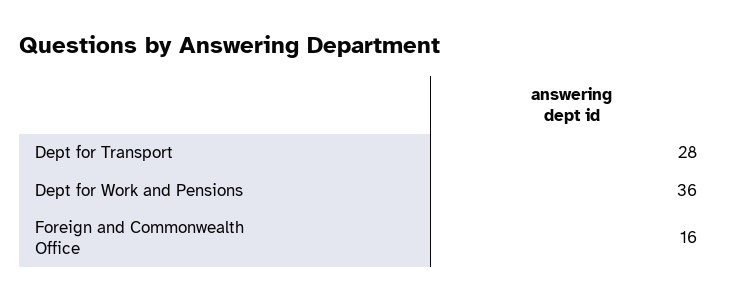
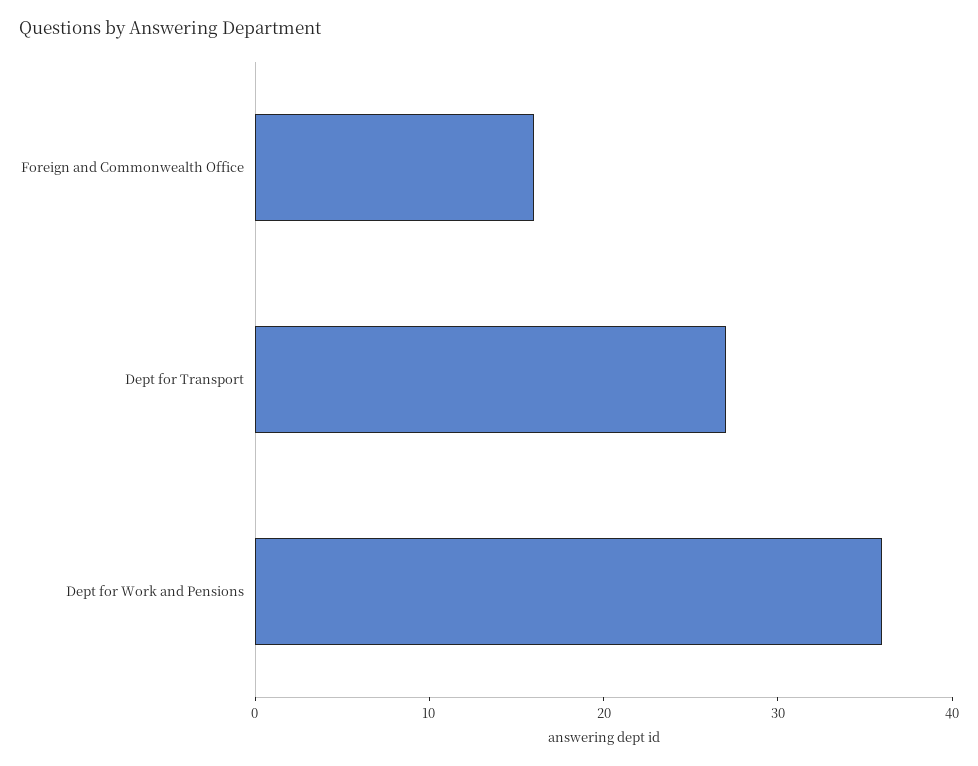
  {
-   "Dept for Transport": 28,
+   "Dept for Transport": 27,
    "Dept for Work and Pensions": 36,
    "Foreign and Commonwealth Office": 16
  }

